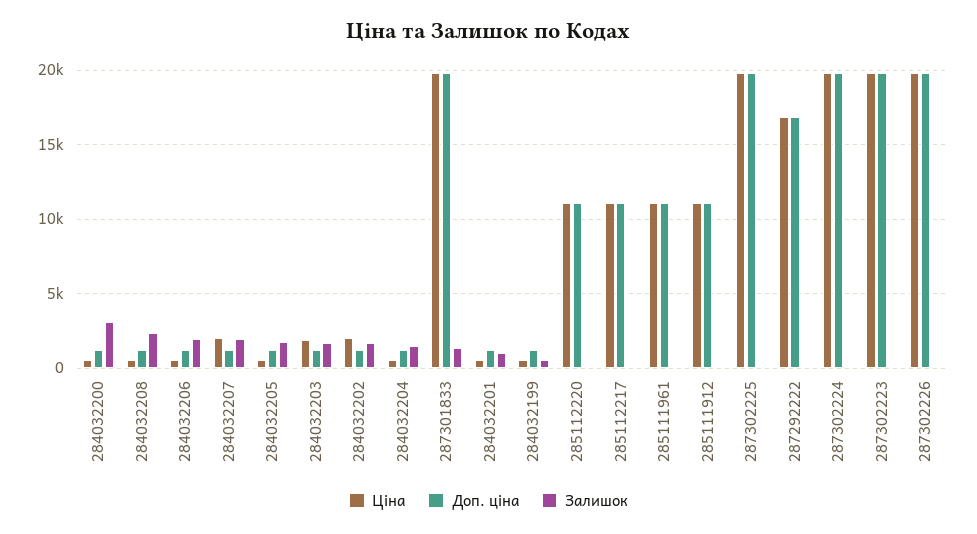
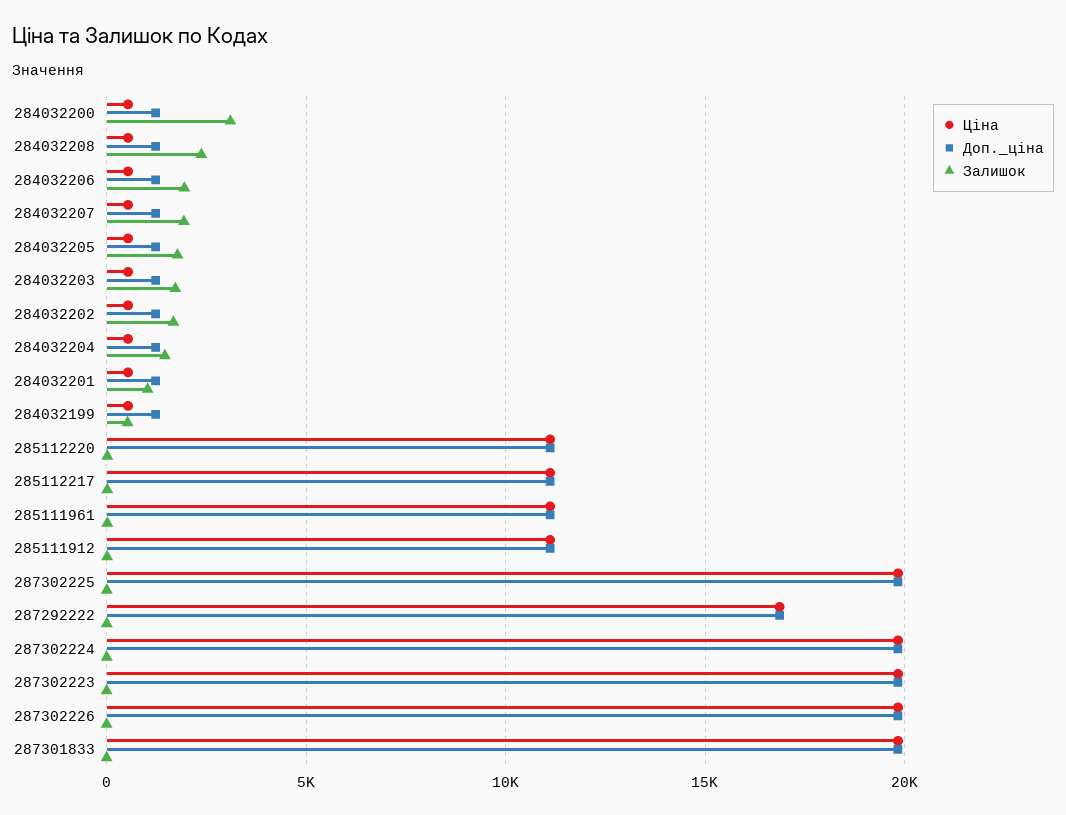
  {
    "Ціна": {
      "284032200": 500,
      "284032208": 500,
      "284032206": 500,
-     "284032207": 2000,
+     "284032207": 500,
      "284032205": 500,
-     "284032203": 2000,
+     "284032203": 500,
-     "284032202": 2000,
+     "284032202": 500,
      "284032204": 500,
      "287301833": 20000,
      "284032201": 500,
      "284032199": 500,
      "285112220": 11000,
      "285112217": 11000,
      "285111961": 11000,
      "285111912": 11000,
      "287302225": 20000,
      "287292222": 17000,
      "287302224": 20000,
      "287302223": 20000,
      "287302226": 20000
    },
    "Доп. ціна": {
      "284032200": 1000,
      "284032208": 1000,
      "284032206": 1000,
      "284032207": 1000,
      "284032205": 1000,
      "284032203": 1000,
      "284032202": 1000,
      "284032204": 1000,
      "287301833": 20000,
      "284032201": 1000,
      "284032199": 1000,
      "285112220": 11000,
      "285112217": 11000,
      "285111961": 11000,
      "285111912": 11000,
      "287302225": 20000,
      "287292222": 17000,
      "287302224": 20000,
      "287302223": 20000,
      "287302226": 20000
    },
    "Залишок": {
      "284032200": 3000,
      "284032208": 2500,
      "284032206": 2000,
      "284032207": 2000,
      "284032205": 2000,
      "284032203": 1500,
      "284032202": 1500,
      "284032204": 1500,
-     "287301833": 1500,
+     "287301833": 0,
      "284032201": 1000,
      "284032199": 500,
      "285112220": 0,
      "285112217": 0,
      "285111961": 0,
      "285111912": 0,
      "287302225": 0,
      "287292222": 0,
      "287302224": 0,
      "287302223": 0,
      "287302226": 0
    }
  }

